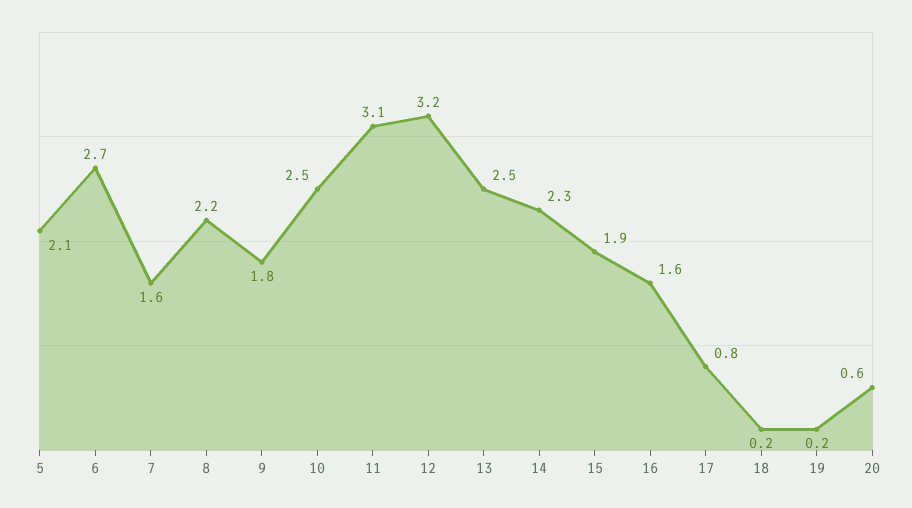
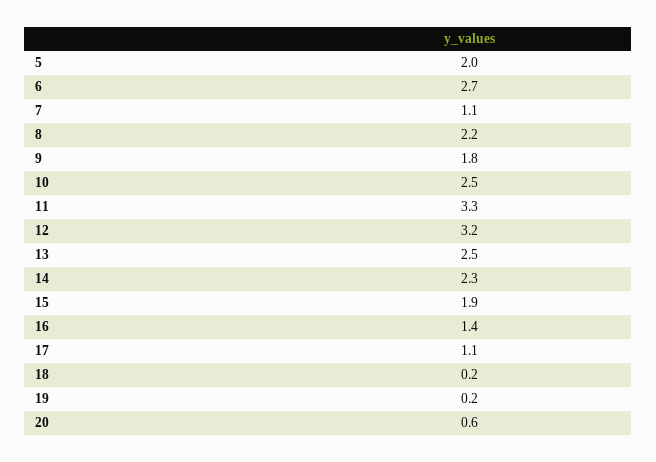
  {
-   "5": 2.1,
+   "5": 2,
    "6": 2.7,
-   "7": 1.6,
+   "7": 1.1,
    "8": 2.2,
    "9": 1.8,
    "10": 2.5,
-   "11": 3.1,
+   "11": 3.3,
    "12": 3.2,
    "13": 2.5,
    "14": 2.3,
    "15": 1.9,
-   "16": 1.6,
+   "16": 1.4,
-   "17": 0.8,
+   "17": 1.1,
    "18": 0.2,
    "19": 0.2,
    "20": 0.6
  }

